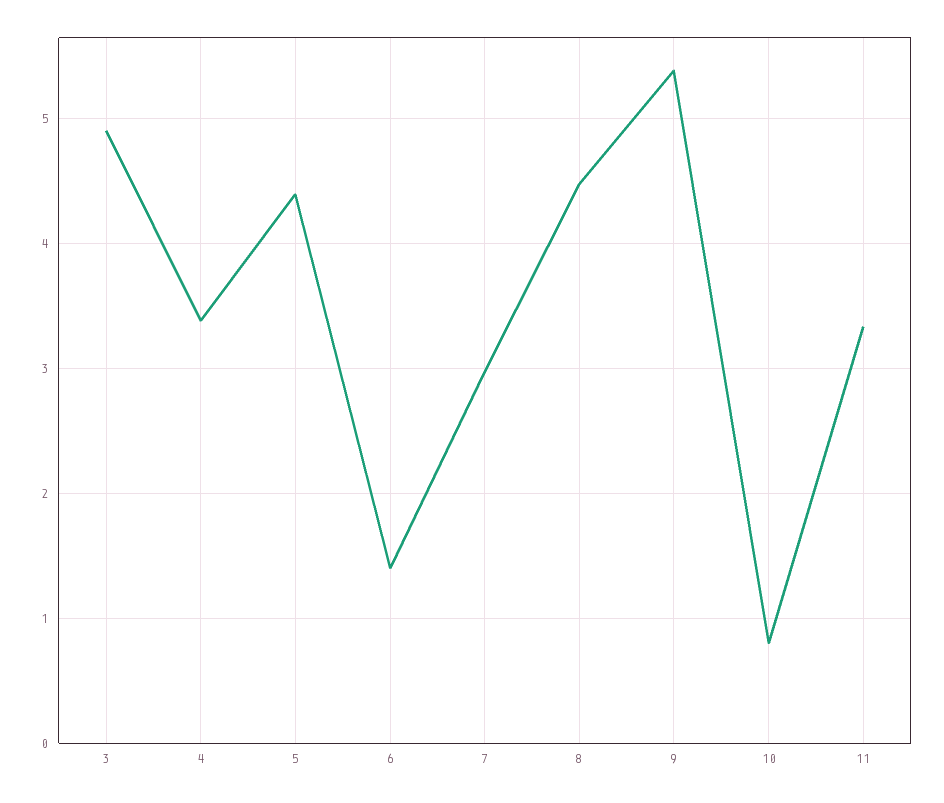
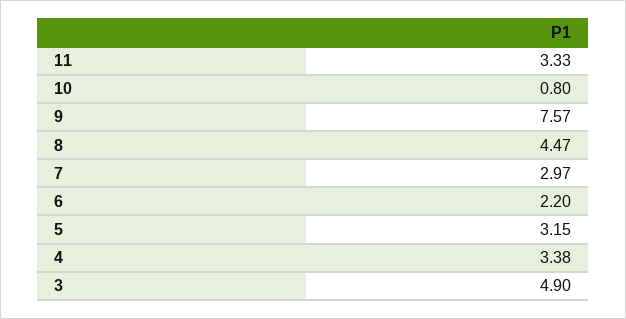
  {
    "3": 4.9,
    "4": 3.38,
-   "5": 4.4,
+   "5": 3.15,
-   "6": 1.4,
+   "6": 2.2,
    "7": 2.97,
    "8": 4.47,
-   "9": 5.4,
+   "9": 7.57,
    "10": 0.8,
    "11": 3.33
  }

